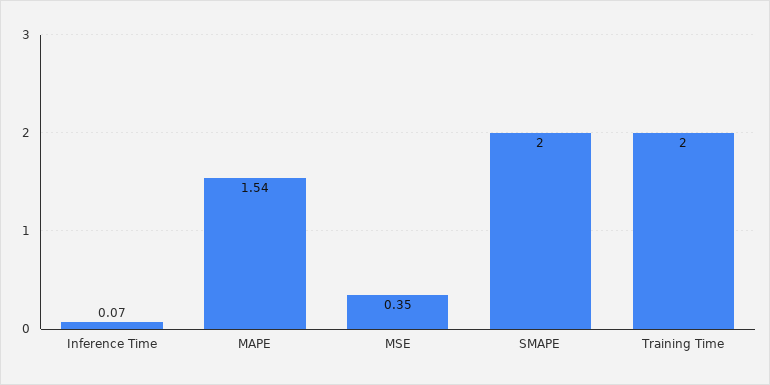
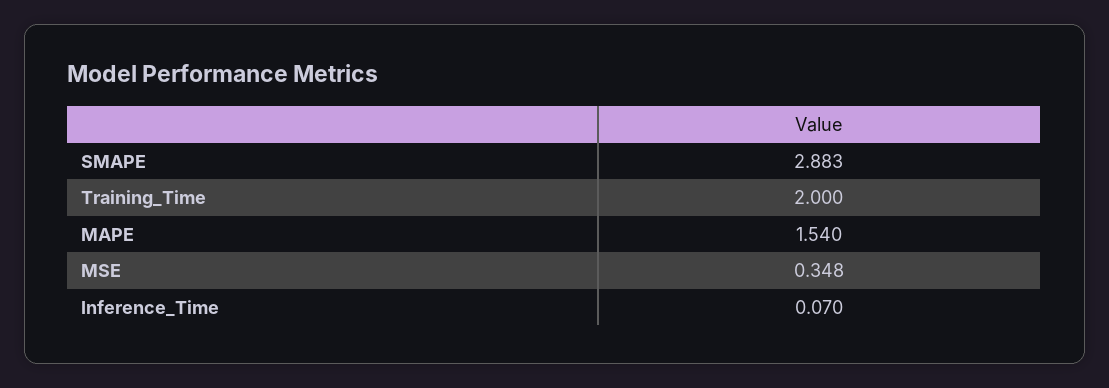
  {
    "Inference Time": 0.07,
    "MAPE": 1.54,
    "MSE": 0.348,
-   "SMAPE": 2,
+   "SMAPE": 2.883,
    "Training Time": 2
  }

